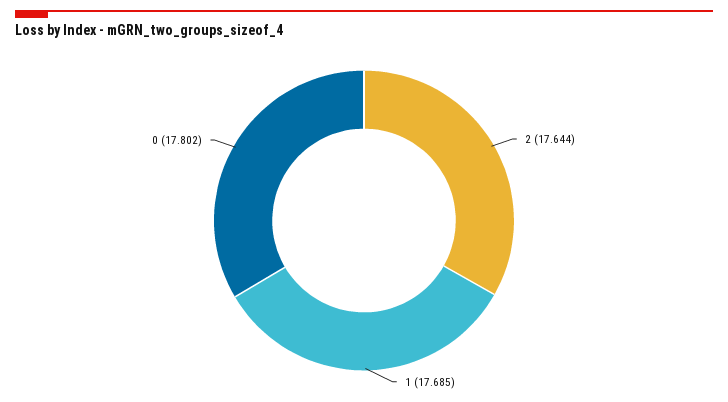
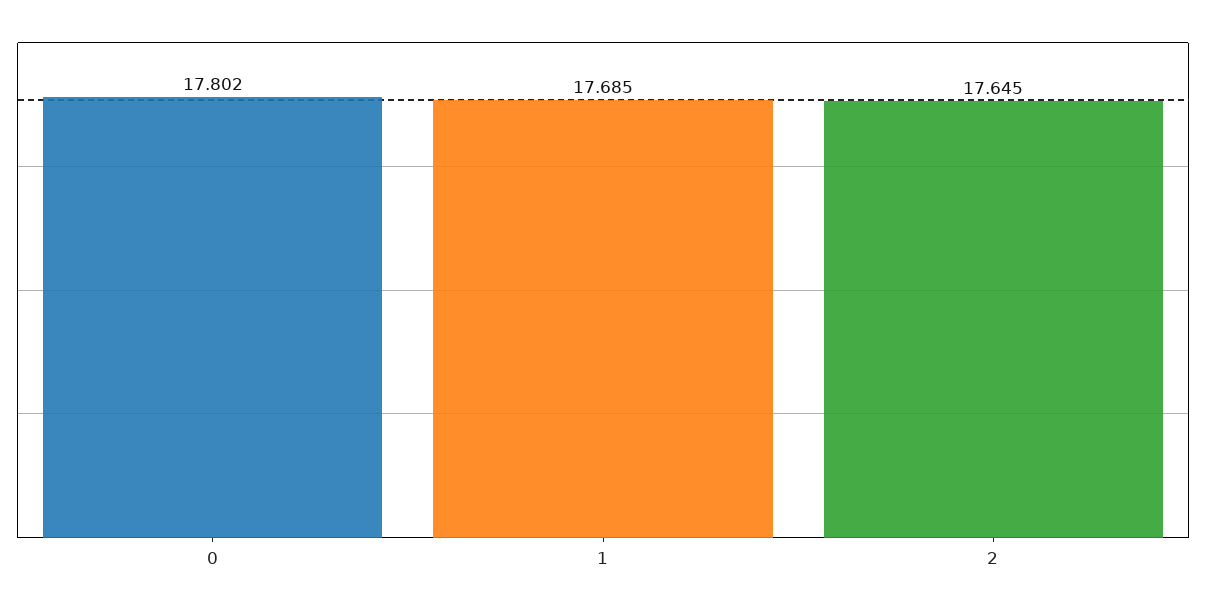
  {
-   "2": 17.644,
+   "2": 17.645,
    "1": 17.685,
    "0": 17.802
  }

